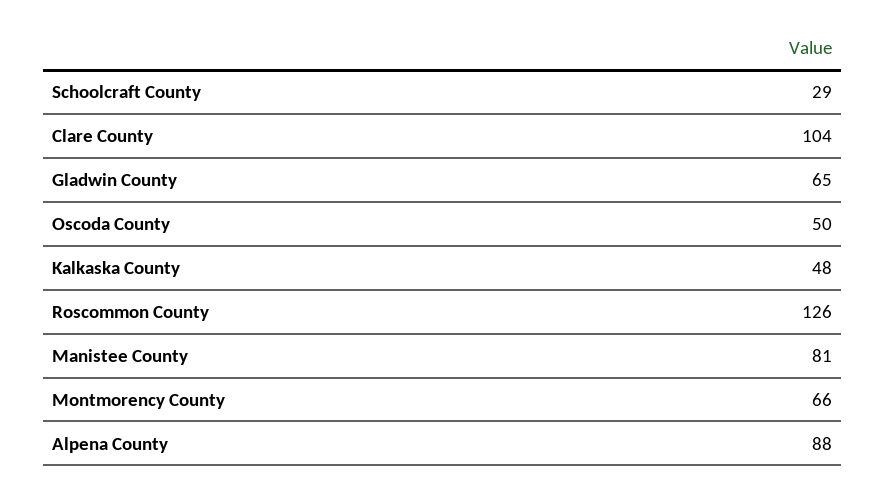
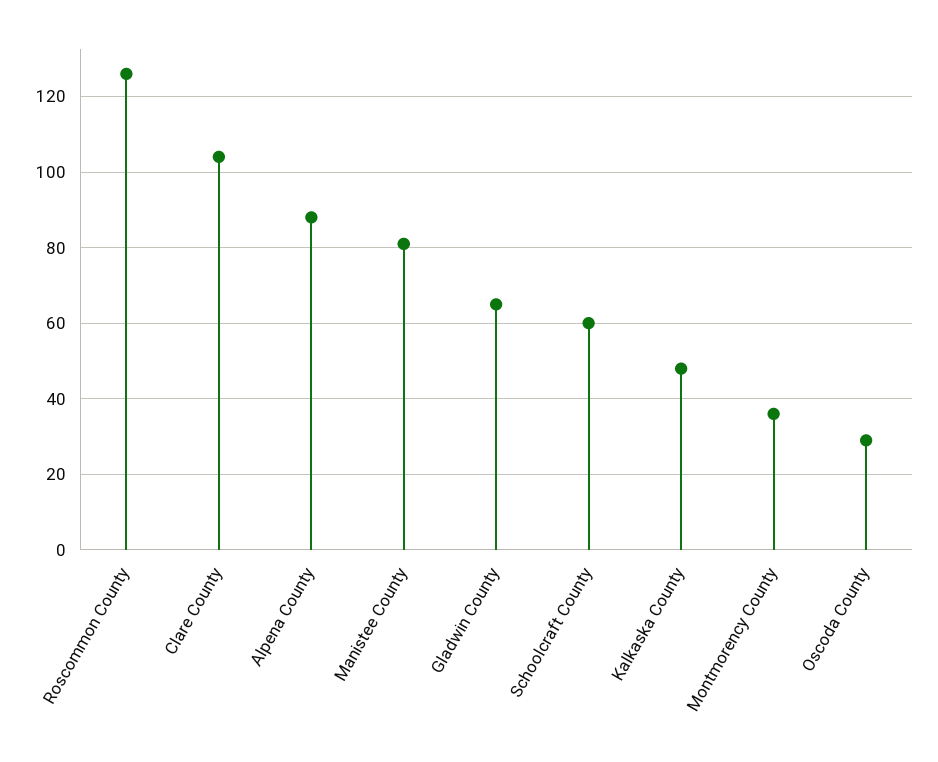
  {
-   "Schoolcraft County": 29,
+   "Schoolcraft County": 60,
    "Clare County": 104,
    "Gladwin County": 65,
-   "Oscoda County": 50,
+   "Oscoda County": 30,
    "Kalkaska County": 48,
    "Roscommon County": 126,
    "Manistee County": 81,
-   "Montmorency County": 66,
+   "Montmorency County": 35,
    "Alpena County": 88
  }

